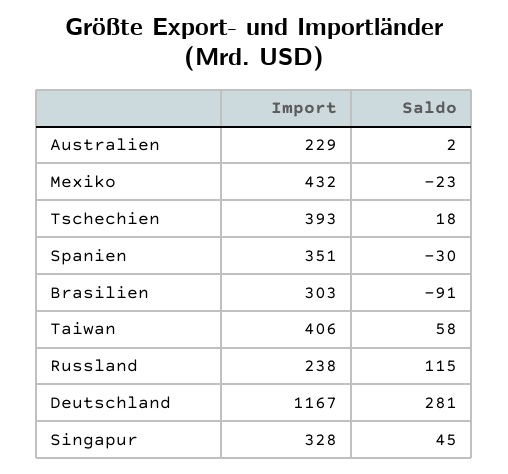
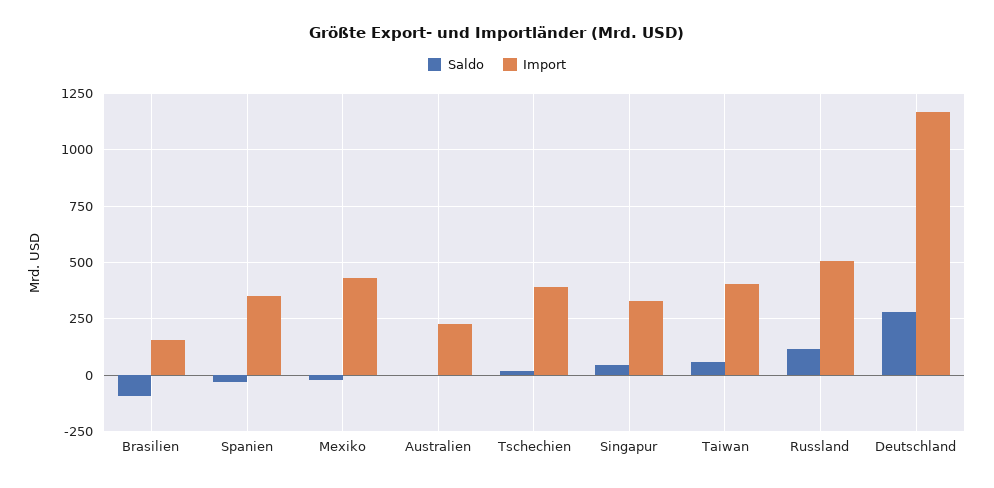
  {
    "Import": {
      "Australien": 229,
      "Mexiko": 432,
      "Tschechien": 393,
      "Spanien": 351,
-     "Brasilien": 303,
+     "Brasilien": 150,
      "Taiwan": 406,
-     "Russland": 238,
+     "Russland": 500,
      "Deutschland": 1167,
      "Singapur": 328
    },
    "Saldo": {
      "Australien": 2,
      "Mexiko": -23,
      "Tschechien": 18,
      "Spanien": -30,
      "Brasilien": -91,
      "Taiwan": 58,
      "Russland": 115,
      "Deutschland": 281,
      "Singapur": 45
    }
  }

